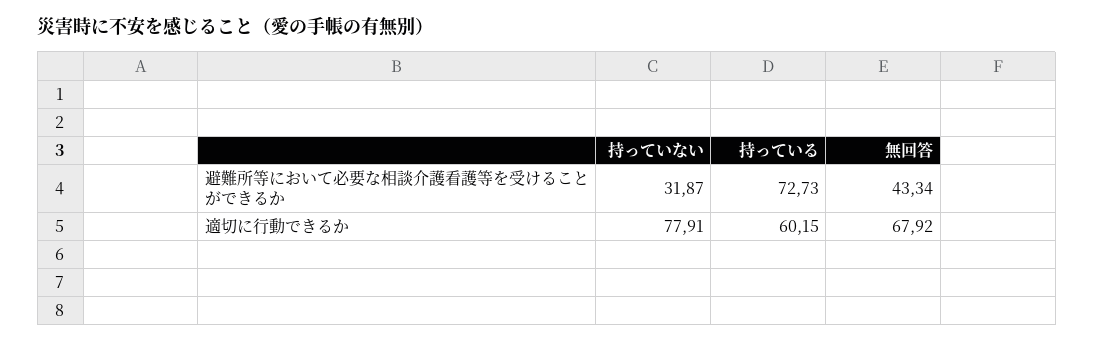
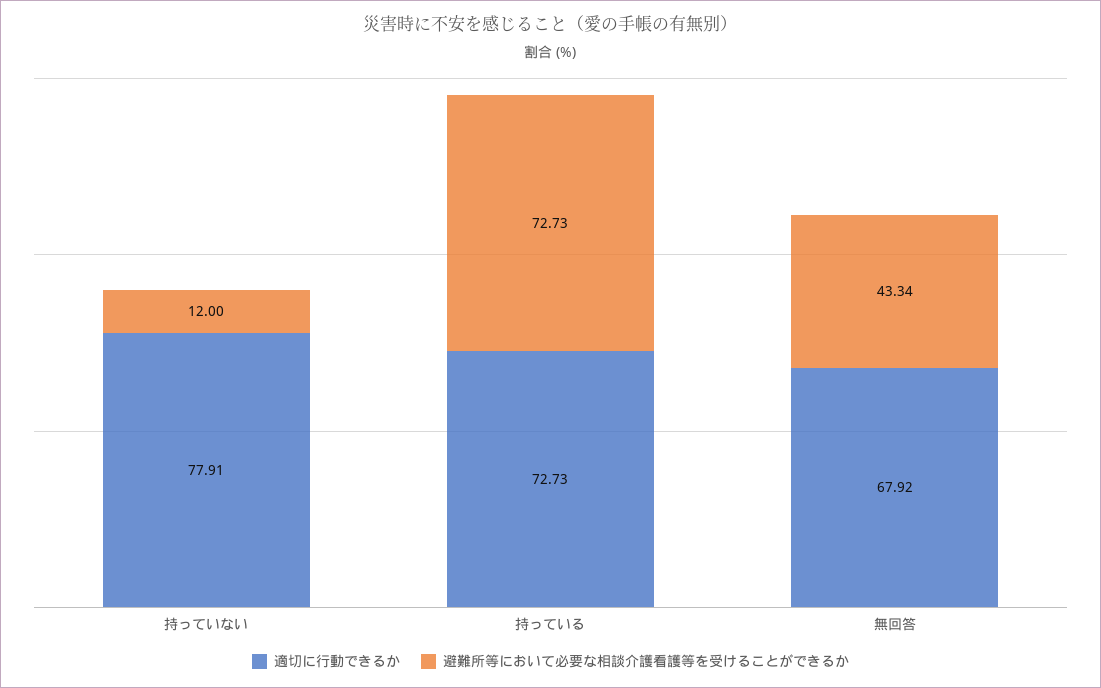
  {
    "避難所等において必要な相談介護看護等を受けることができるか": {
-     "持っていない": 31.87,
+     "持っていない": 12,
      "持っている": 72.73,
      "無回答": 43.34
    },
    "適切に行動できるか": {
      "持っていない": 77.91,
-     "持っている": 60.15,
+     "持っている": 72.73,
      "無回答": 67.92
    }
  }

